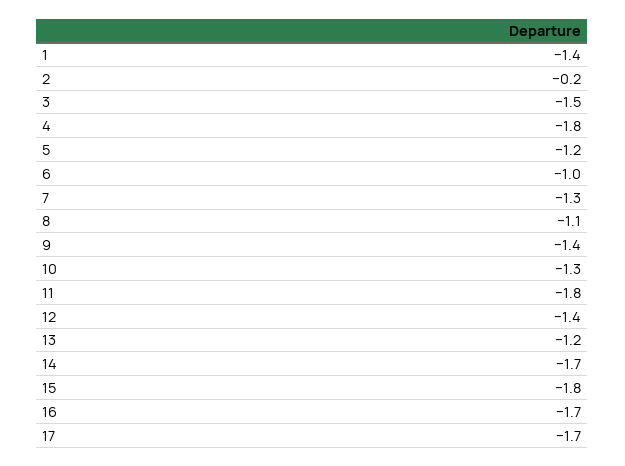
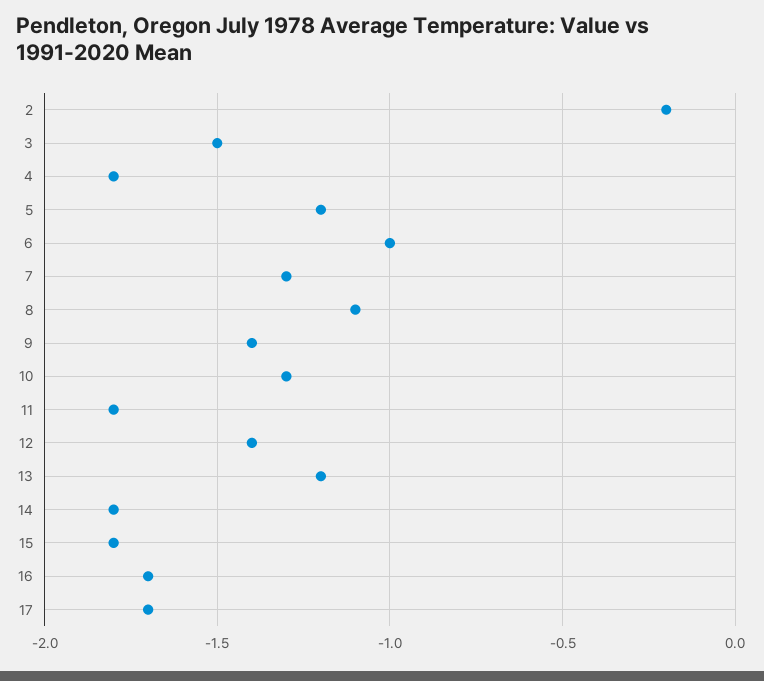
  {
-   "1": -1.4,
    "2": -0.2,
    "3": -1.5,
    "4": -1.8,
    "5": -1.2,
    "6": -1,
    "7": -1.3,
    "8": -1.1,
    "9": -1.4,
    "10": -1.3,
    "11": -1.8,
    "12": -1.4,
    "13": -1.2,
-   "14": -1.7,
+   "14": -1.8,
    "15": -1.8,
    "16": -1.7,
    "17": -1.7
  }

